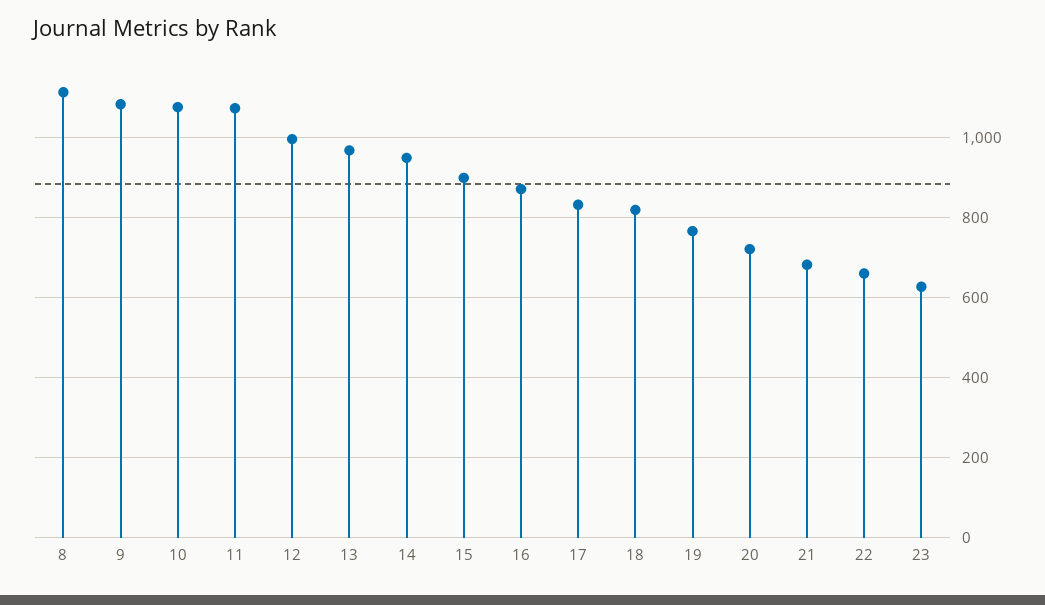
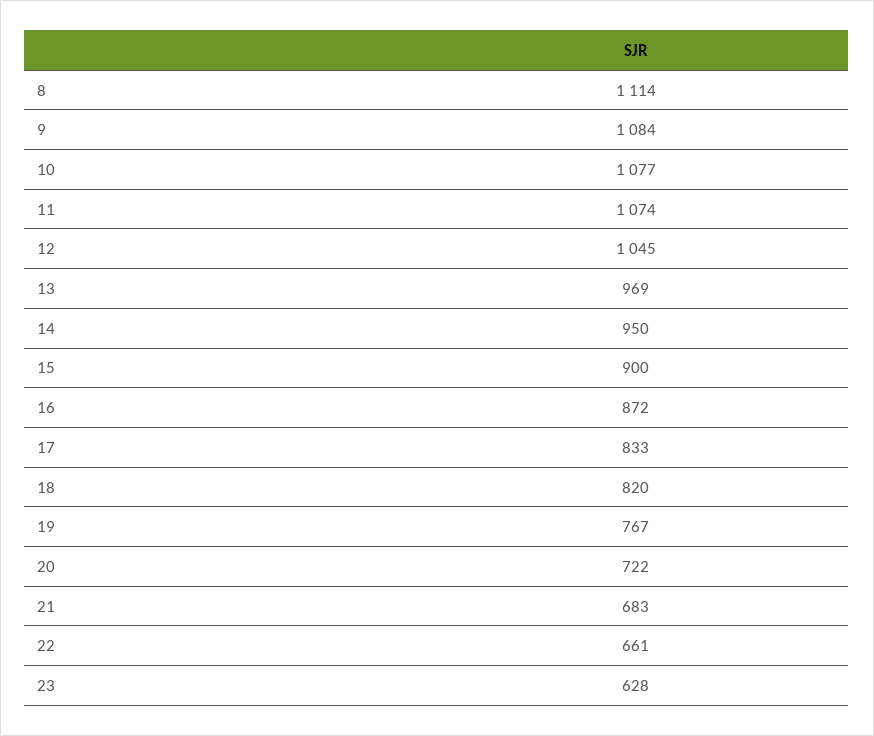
  {
    "8": 1114,
    "9": 1084,
    "10": 1077,
    "11": 1074,
-   "12": 1000,
+   "12": 1045,
    "13": 969,
    "14": 950,
    "15": 900,
    "16": 872,
    "17": 833,
    "18": 820,
    "19": 767,
    "20": 722,
    "21": 683,
    "22": 661,
    "23": 628
  }

